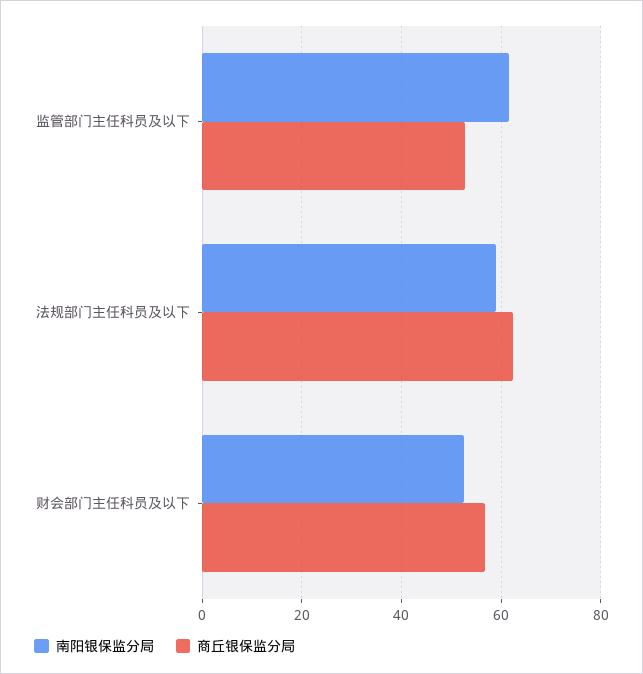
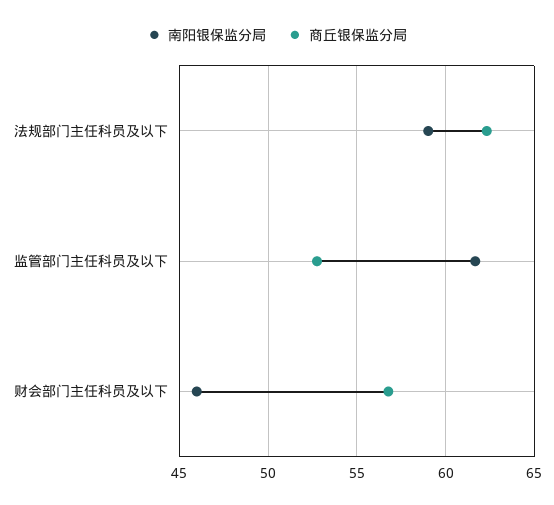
  {
    "南阳银保监分局": {
      "监管部门主任科员及以下": 61.5,
      "法规部门主任科员及以下": 59,
-     "财会部门主任科员及以下": 52
+     "财会部门主任科员及以下": 46
    },
    "商丘银保监分局": {
      "监管部门主任科员及以下": 53,
      "法规部门主任科员及以下": 62.5,
      "财会部门主任科员及以下": 57
    }
  }

